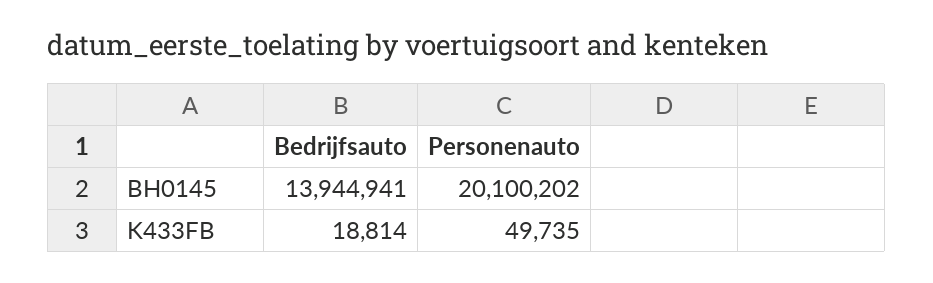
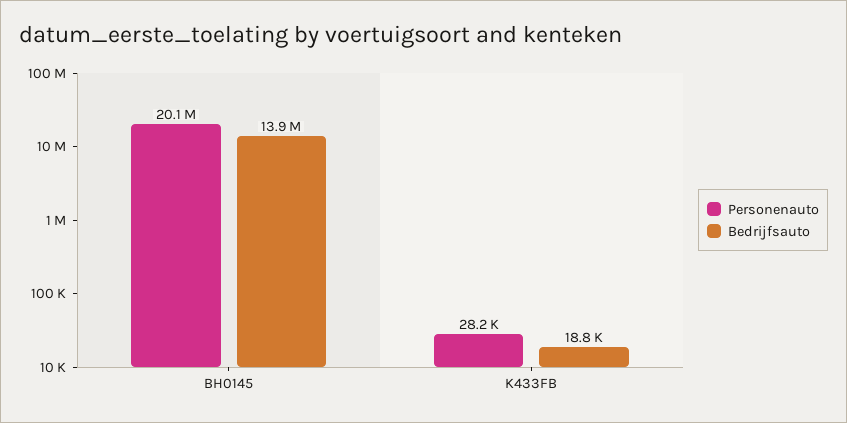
  {
    "Bedrijfsauto": {
      "BH0145": 13944941,
      "K433FB": 18814
    },
    "Personenauto": {
      "BH0145": 20100202,
-     "K433FB": 49735
+     "K433FB": 28200
    }
  }

